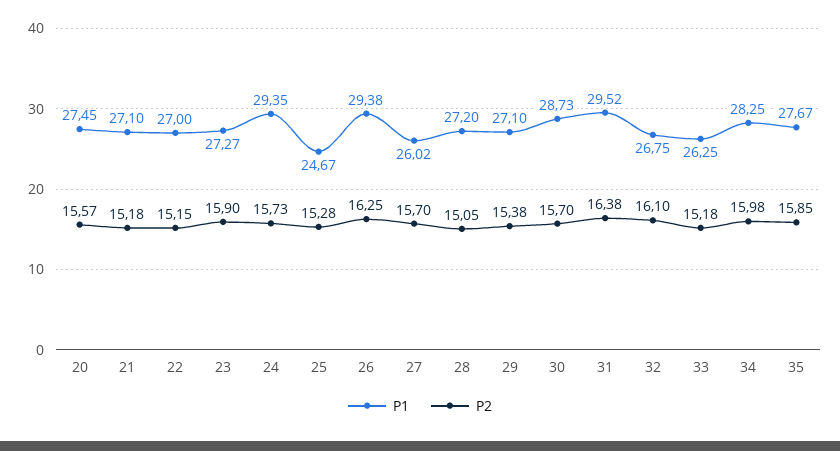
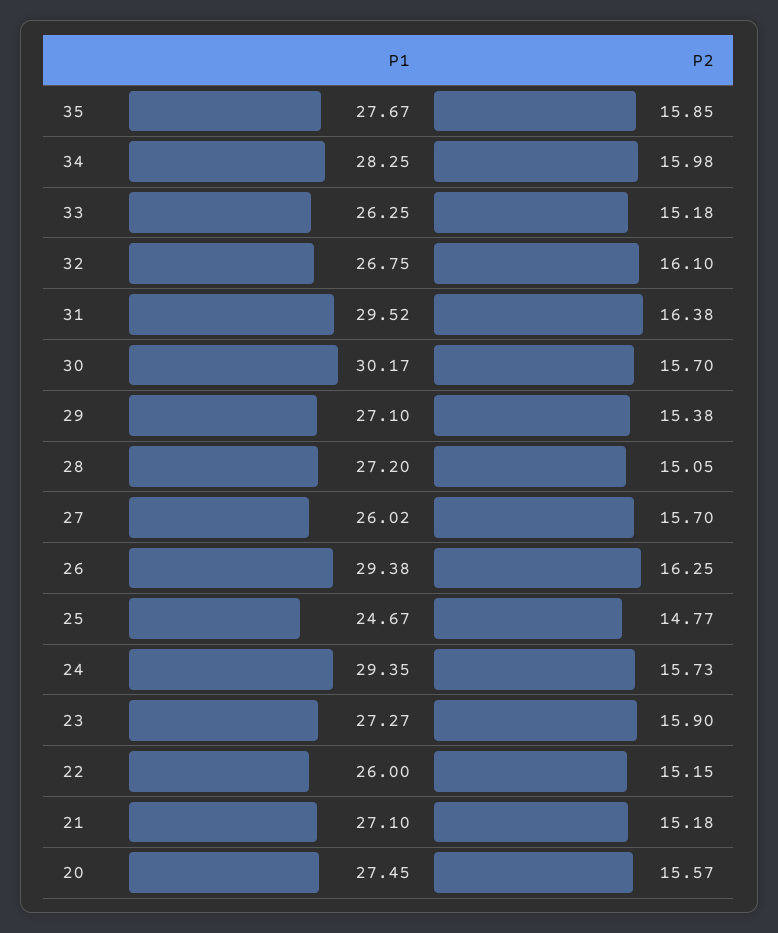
  {
    "P1": {
      "20": 27.45,
      "21": 27.1,
-     "22": 27,
+     "22": 26,
      "23": 27.27,
      "24": 29.35,
      "25": 24.67,
      "26": 29.38,
      "27": 26.02,
      "28": 27.2,
      "29": 27.1,
-     "30": 28.73,
+     "30": 30.17,
      "31": 29.52,
      "32": 26.75,
      "33": 26.25,
      "34": 28.25,
      "35": 27.67
    },
    "P2": {
      "20": 15.57,
      "21": 15.18,
      "22": 15.15,
      "23": 15.9,
      "24": 15.73,
-     "25": 15.28,
+     "25": 14.77,
      "26": 16.25,
      "27": 15.7,
      "28": 15.05,
      "29": 15.38,
      "30": 15.7,
      "31": 16.38,
      "32": 16.1,
      "33": 15.18,
      "34": 15.98,
      "35": 15.85
    }
  }

